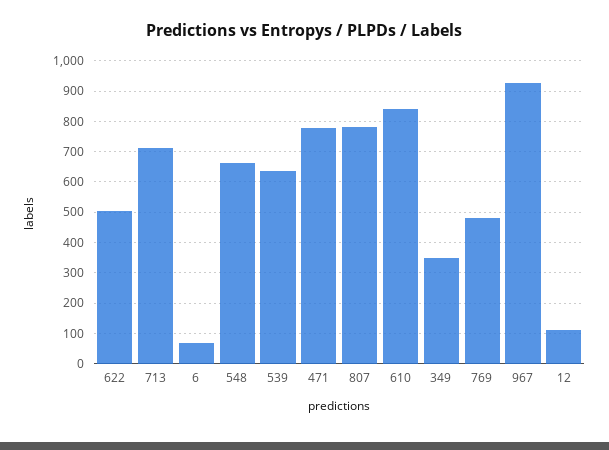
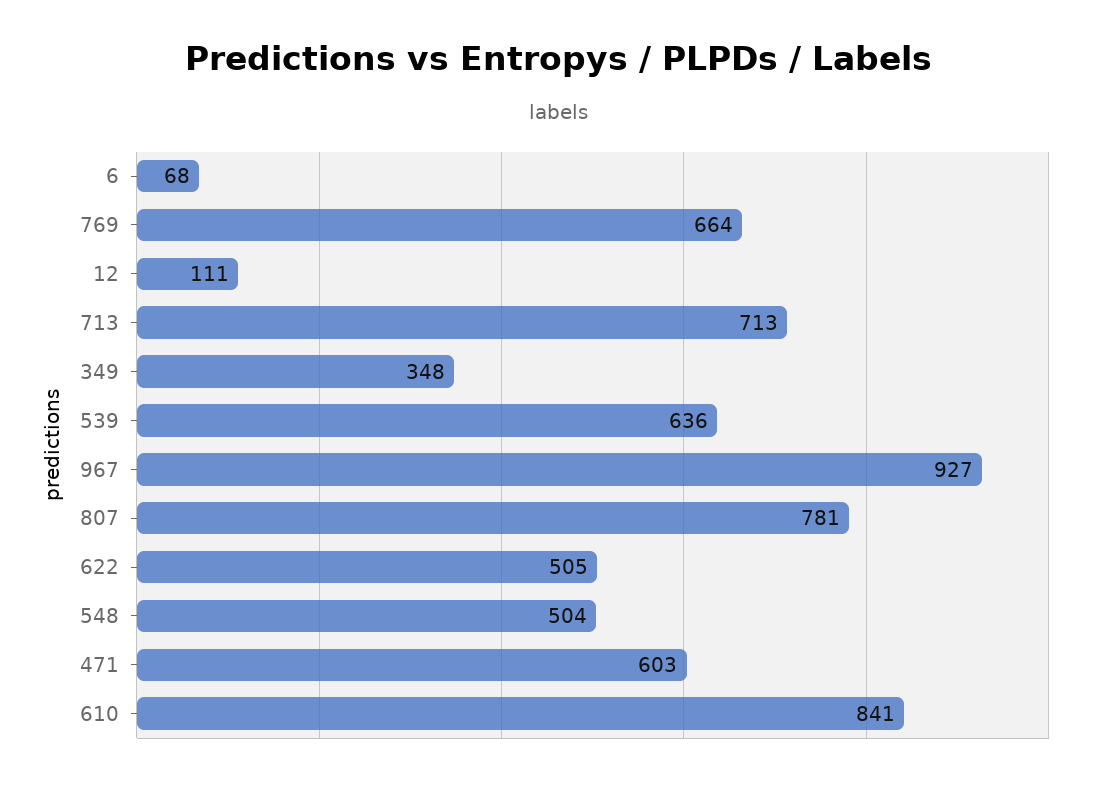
  {
    "622": 505,
    "713": 713,
    "6": 68,
-   "548": 660,
+   "548": 504,
    "539": 636,
-   "471": 780,
+   "471": 603,
    "807": 781,
    "610": 841,
    "349": 348,
-   "769": 480,
+   "769": 664,
    "967": 927,
    "12": 111
  }

